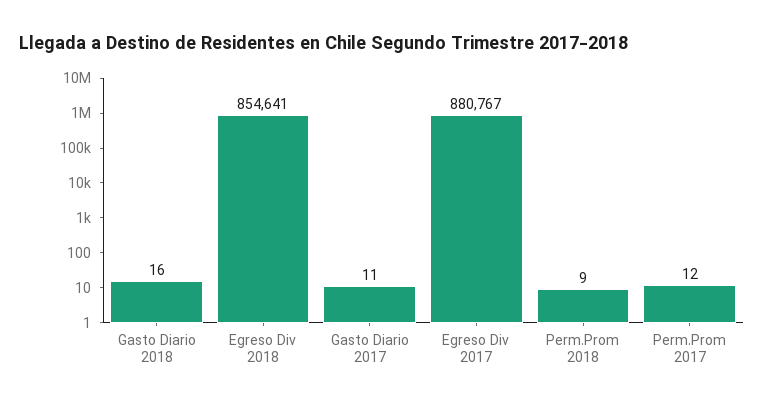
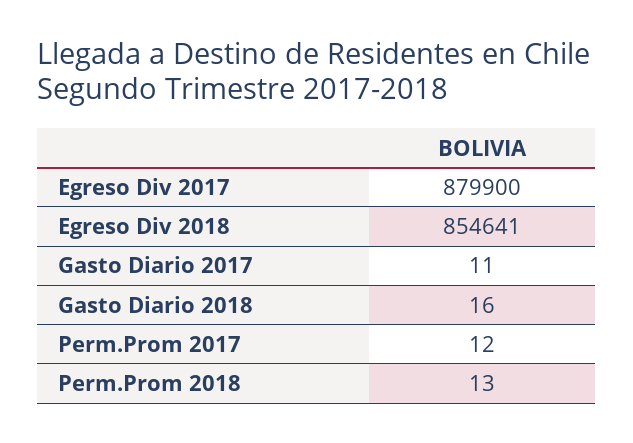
  {
    "Gasto Diario 2018": 16,
    "Egreso Div 2018": 854641,
    "Gasto Diario 2017": 11,
-   "Egreso Div 2017": 880767,
+   "Egreso Div 2017": 879900,
-   "Perm.Prom 2018": 9,
+   "Perm.Prom 2018": 13,
    "Perm.Prom 2017": 12
  }

